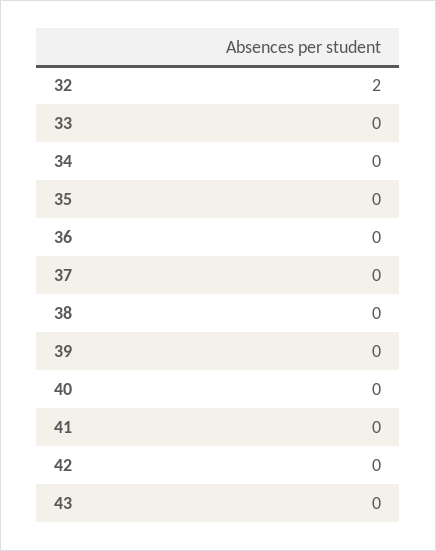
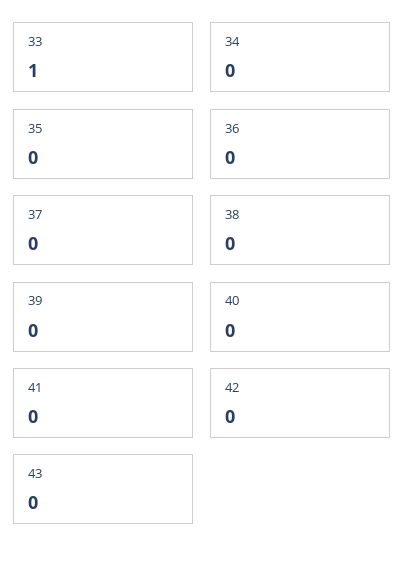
  {
-   "32": 2,
-   "33": 0,
+   "33": 1,
    "34": 0,
    "35": 0,
    "36": 0,
    "37": 0,
    "38": 0,
    "39": 0,
    "40": 0,
    "41": 0,
    "42": 0,
    "43": 0
  }

